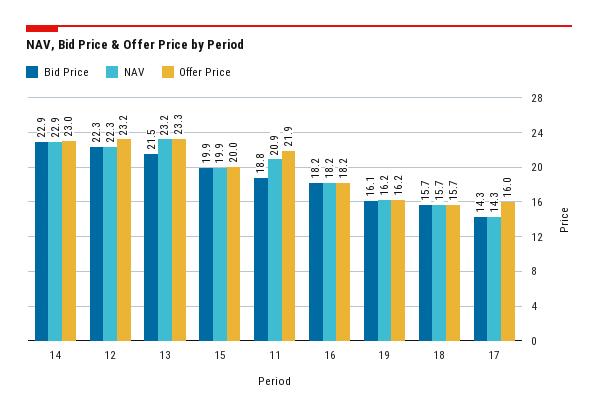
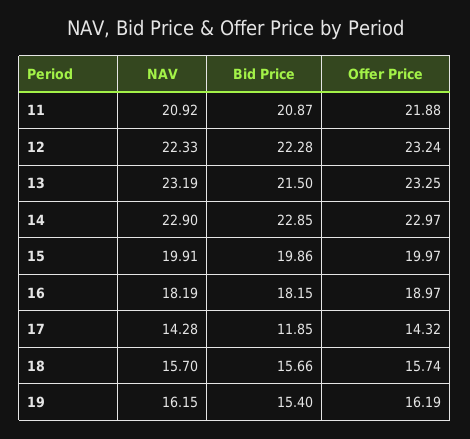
  {
    "Bid Price": {
      "14": 22.85,
      "12": 22.28,
      "13": 21.5,
      "15": 19.86,
-     "11": 18.8,
+     "11": 20.87,
      "16": 18.15,
-     "19": 16.1,
+     "19": 15.4,
      "18": 15.66,
-     "17": 14.3
+     "17": 11.85
    },
    "NAV": {
      "14": 22.9,
      "12": 22.33,
      "13": 23.19,
      "15": 19.91,
      "11": 20.92,
      "16": 18.19,
      "19": 16.15,
      "18": 15.7,
      "17": 14.28
    },
    "Offer Price": {
      "14": 22.97,
      "12": 23.24,
      "13": 23.25,
      "15": 19.97,
      "11": 21.88,
-     "16": 18.2,
+     "16": 18.97,
      "19": 16.19,
      "18": 15.74,
-     "17": 16
+     "17": 14.32
    }
  }

